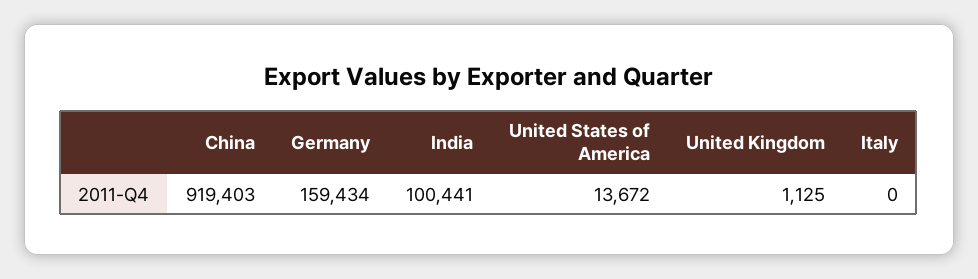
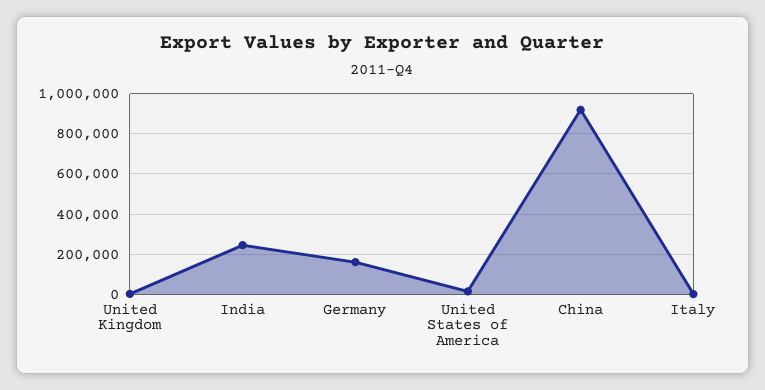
  {
    "China": 919403,
    "Germany": 159434,
-   "India": 100441,
+   "India": 250000,
    "United States of America": 13672,
    "United Kingdom": 1125,
    "Italy": 0
  }

